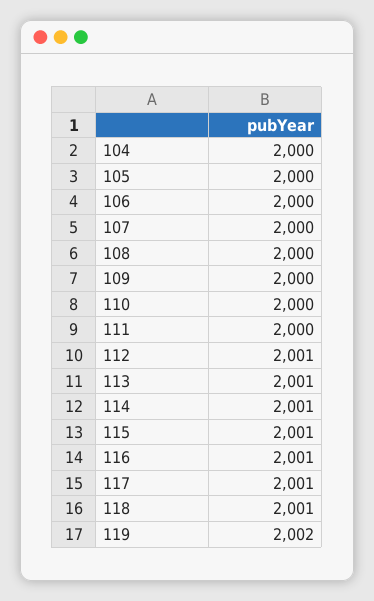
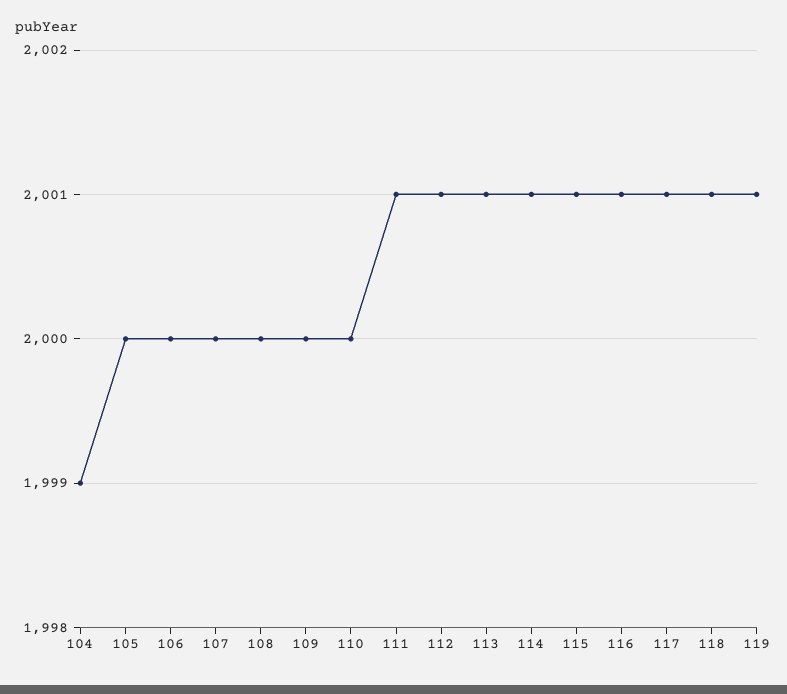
  {
-   "104": 2000,
+   "104": 1999,
    "105": 2000,
    "106": 2000,
    "107": 2000,
    "108": 2000,
    "109": 2000,
    "110": 2000,
-   "111": 2000,
+   "111": 2001,
    "112": 2001,
    "113": 2001,
    "114": 2001,
    "115": 2001,
    "116": 2001,
    "117": 2001,
    "118": 2001,
-   "119": 2002
+   "119": 2001
  }

